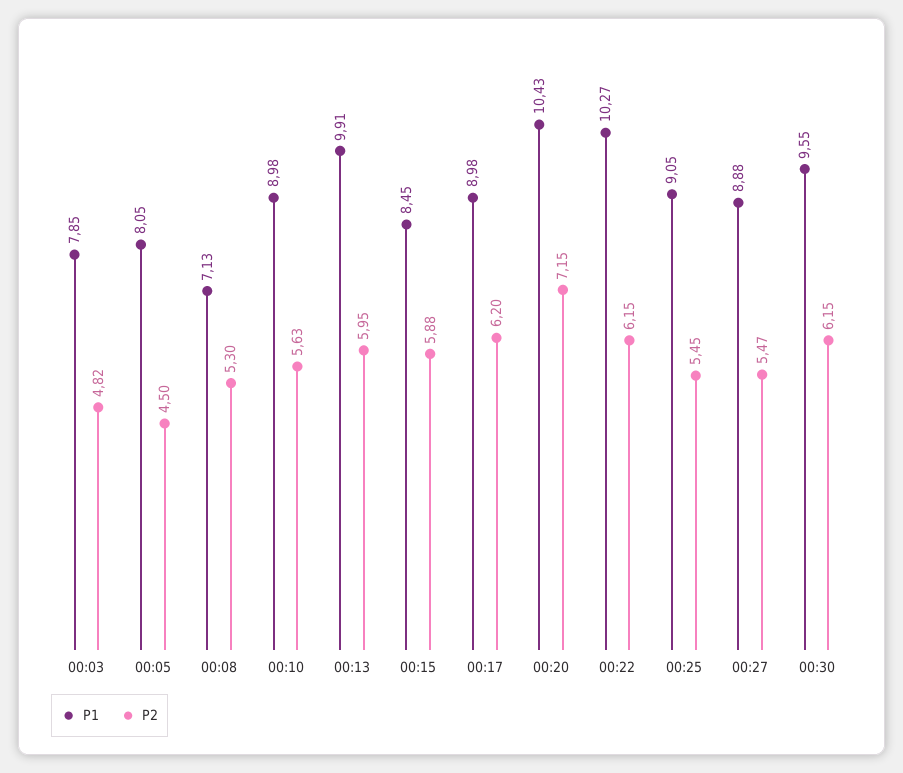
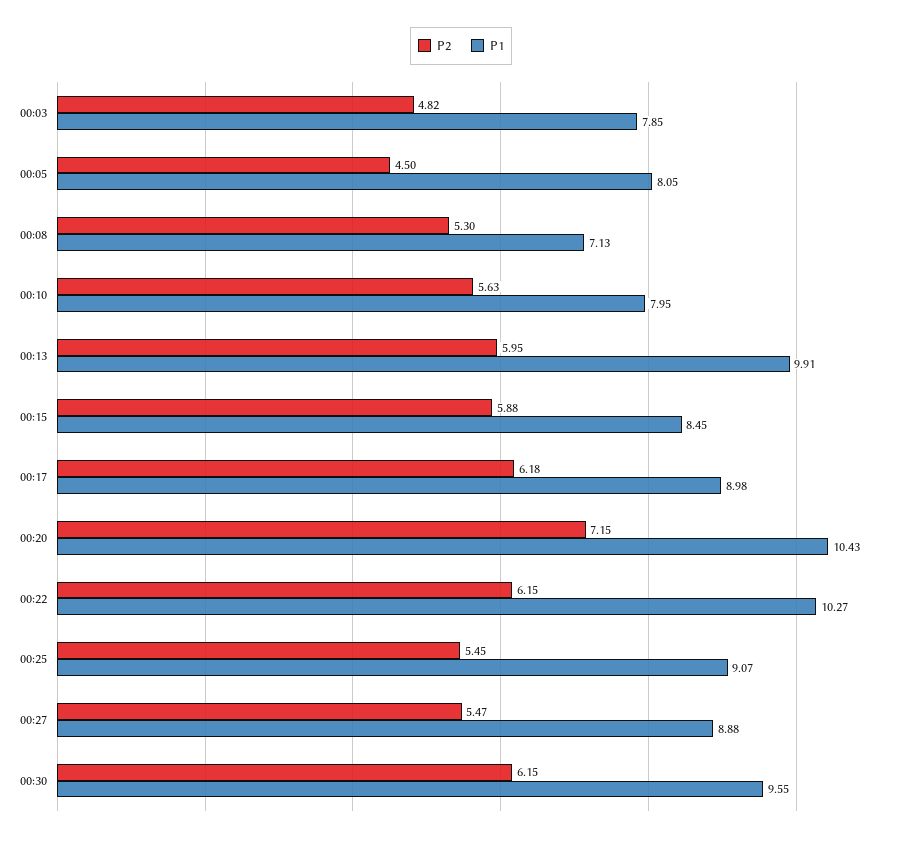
  {
    "P1": {
      "00:03": 7.85,
      "00:05": 8.05,
      "00:08": 7.13,
-     "00:10": 8.98,
+     "00:10": 7.95,
      "00:13": 9.91,
      "00:15": 8.45,
      "00:17": 8.98,
      "00:20": 10.43,
      "00:22": 10.27,
-     "00:25": 9.05,
+     "00:25": 9.07,
      "00:27": 8.88,
      "00:30": 9.55
    },
    "P2": {
      "00:03": 4.82,
      "00:05": 4.5,
      "00:08": 5.3,
      "00:10": 5.63,
      "00:13": 5.95,
      "00:15": 5.88,
-     "00:17": 6.2,
+     "00:17": 6.18,
      "00:20": 7.15,
      "00:22": 6.15,
      "00:25": 5.45,
      "00:27": 5.47,
      "00:30": 6.15
    }
  }

